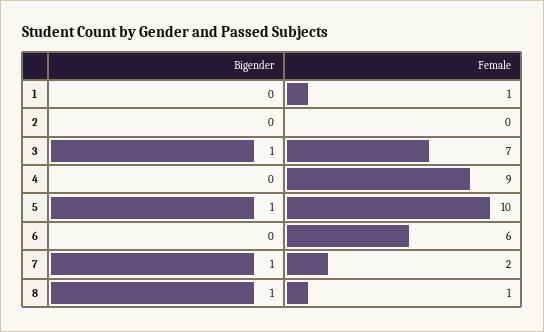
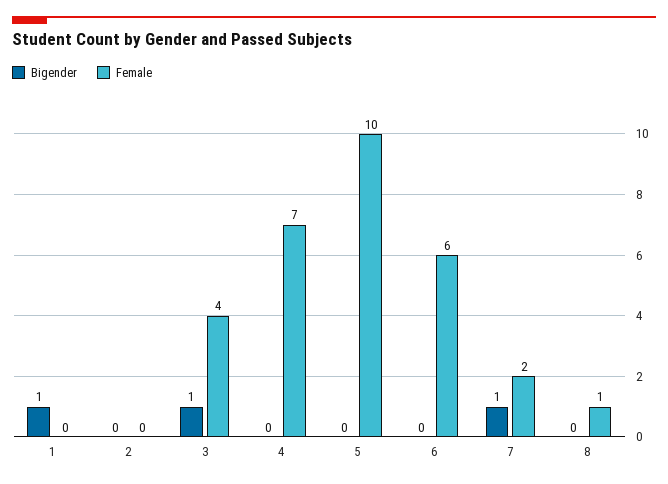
  {
    "Bigender": {
-     "1": 0,
+     "1": 1,
      "2": 0,
      "3": 1,
      "4": 0,
-     "5": 1,
+     "5": 0,
      "6": 0,
      "7": 1,
-     "8": 1
+     "8": 0
    },
    "Female": {
-     "1": 1,
+     "1": 0,
      "2": 0,
-     "3": 7,
+     "3": 4,
-     "4": 9,
+     "4": 7,
      "5": 10,
      "6": 6,
      "7": 2,
      "8": 1
    }
  }

